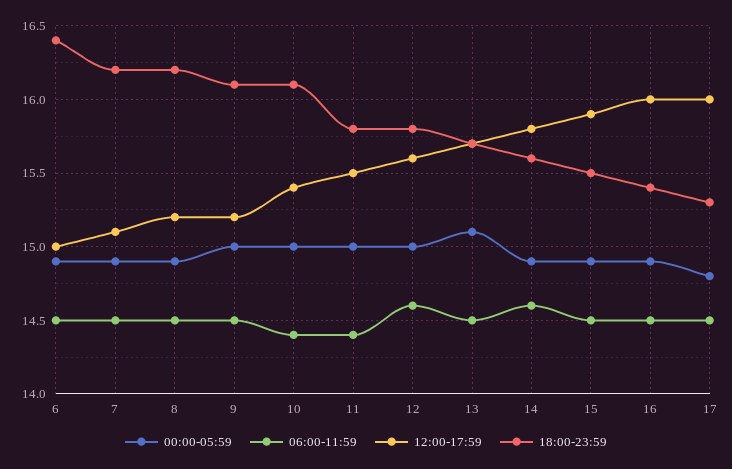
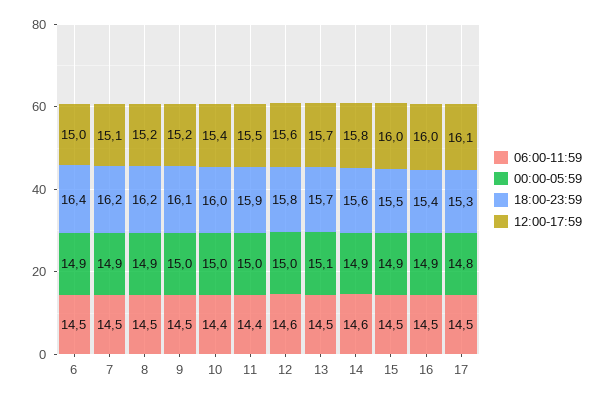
  {
    "00:00-05:59": {
      "6": 14.9,
      "7": 14.9,
      "8": 14.9,
      "9": 15,
      "10": 15,
      "11": 15,
      "12": 15,
      "13": 15.1,
      "14": 14.9,
      "15": 14.9,
      "16": 14.9,
      "17": 14.8
    },
    "06:00-11:59": {
      "6": 14.5,
      "7": 14.5,
      "8": 14.5,
      "9": 14.5,
      "10": 14.4,
      "11": 14.4,
      "12": 14.6,
      "13": 14.5,
      "14": 14.6,
      "15": 14.5,
      "16": 14.5,
      "17": 14.5
    },
    "12:00-17:59": {
      "6": 15,
      "7": 15.1,
      "8": 15.2,
      "9": 15.2,
      "10": 15.4,
      "11": 15.5,
      "12": 15.6,
      "13": 15.7,
      "14": 15.8,
-     "15": 15.9,
+     "15": 16,
      "16": 16,
-     "17": 16
+     "17": 16.1
    },
    "18:00-23:59": {
      "6": 16.4,
      "7": 16.2,
      "8": 16.2,
      "9": 16.1,
-     "10": 16.1,
+     "10": 16,
-     "11": 15.8,
+     "11": 15.9,
      "12": 15.8,
      "13": 15.7,
      "14": 15.6,
      "15": 15.5,
      "16": 15.4,
      "17": 15.3
    }
  }

